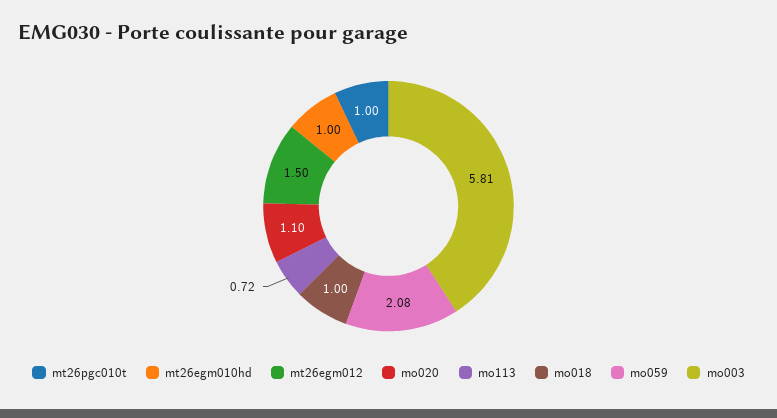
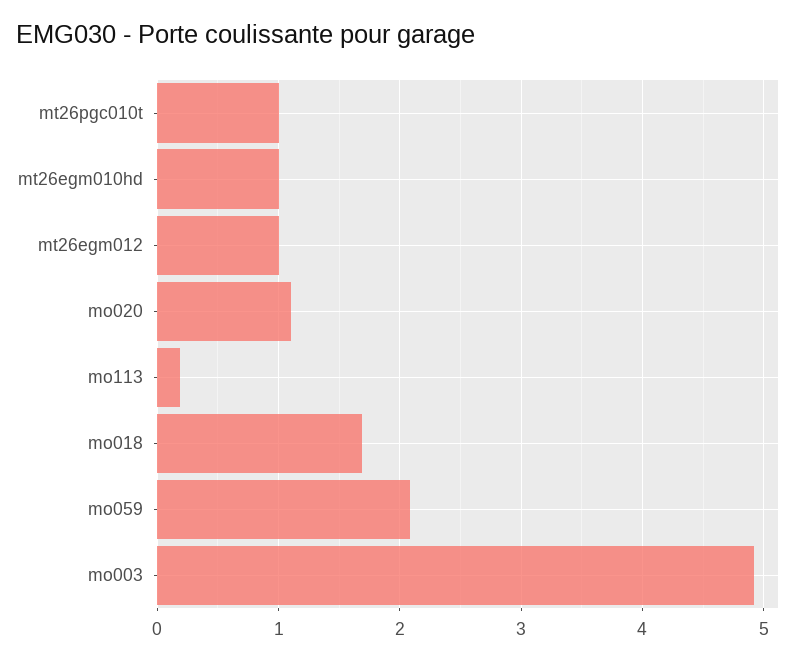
  {
    "mt26pgc010t": 1,
    "mt26egm010hd": 1,
-   "mt26egm012": 1.5,
+   "mt26egm012": 1,
    "mo020": 1.1,
-   "mo113": 0.72,
+   "mo113": 0.2,
-   "mo018": 1,
+   "mo018": 1.7,
    "mo059": 2.08,
-   "mo003": 5.81
+   "mo003": 4.9
  }

